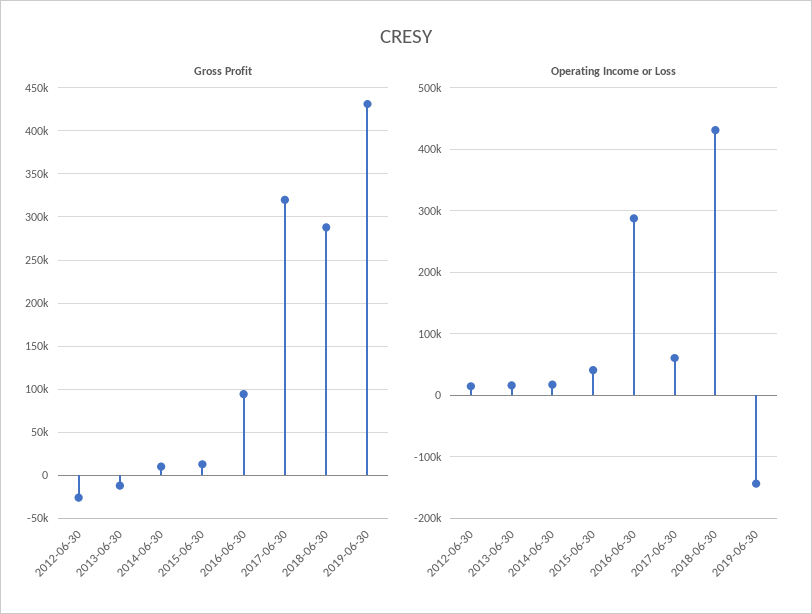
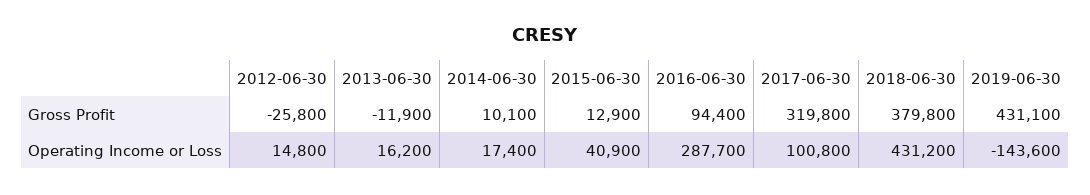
  {
    "Gross Profit": {
      "2012-06-30": -25800,
      "2013-06-30": -11900,
      "2014-06-30": 10100,
      "2015-06-30": 12900,
      "2016-06-30": 94400,
      "2017-06-30": 319800,
-     "2018-06-30": 290000,
+     "2018-06-30": 379800,
      "2019-06-30": 431100
    },
    "Operating Income or Loss": {
      "2012-06-30": 14800,
      "2013-06-30": 16200,
      "2014-06-30": 17400,
      "2015-06-30": 40900,
      "2016-06-30": 287700,
-     "2017-06-30": 60000,
+     "2017-06-30": 100800,
      "2018-06-30": 431200,
      "2019-06-30": -143600
    }
  }

